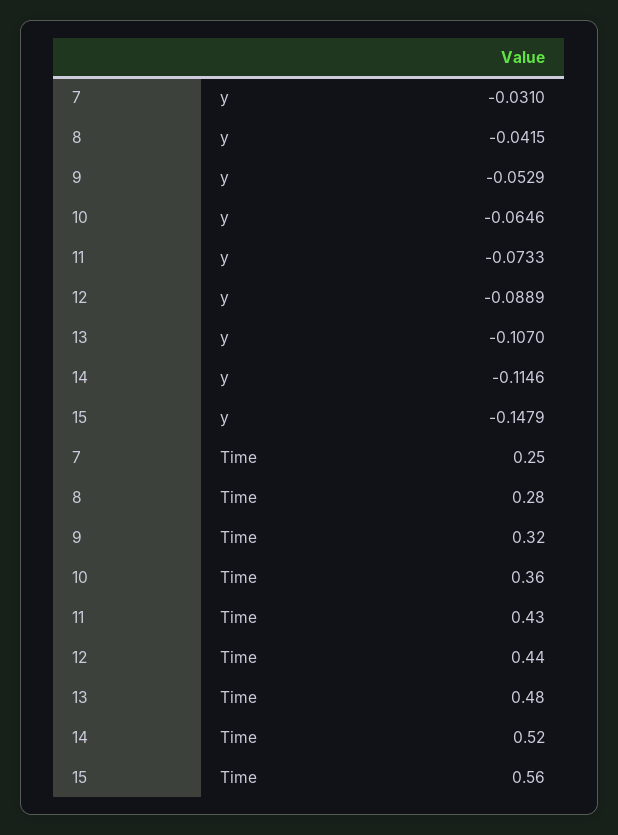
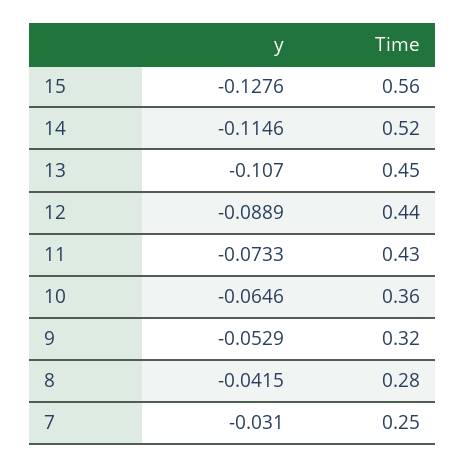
  {
    "7": {
      "y": -0.031,
      "Time": 0.25
    },
    "8": {
      "y": -0.0415,
      "Time": 0.28
    },
    "9": {
      "y": -0.0529,
      "Time": 0.32
    },
    "10": {
      "y": -0.0646,
      "Time": 0.36
    },
    "11": {
      "y": -0.0733,
      "Time": 0.43
    },
    "12": {
      "y": -0.0889,
      "Time": 0.44
    },
    "13": {
      "y": -0.107,
-     "Time": 0.48
+     "Time": 0.45
    },
    "14": {
      "y": -0.1146,
      "Time": 0.52
    },
    "15": {
-     "y": -0.1479,
+     "y": -0.1276,
      "Time": 0.56
    }
  }

